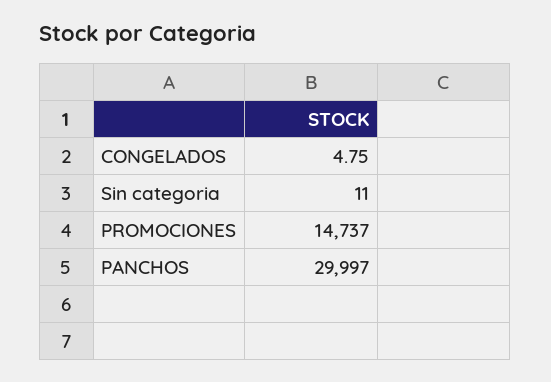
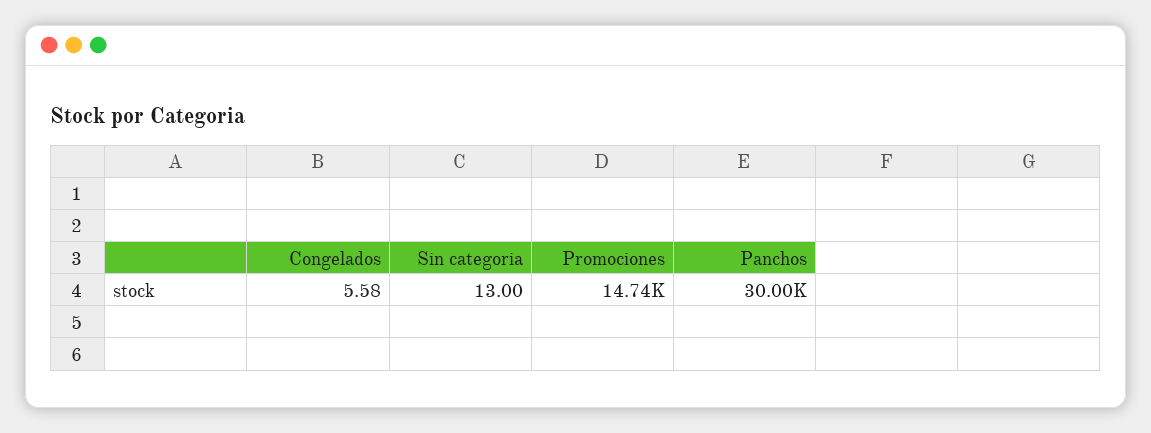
  {
-   "CONGELADOS": 4.75,
+   "CONGELADOS": 5.58,
-   "Sin categoria": 11,
+   "Sin categoria": 13,
    "PROMOCIONES": 14737,
    "PANCHOS": 29997
  }

